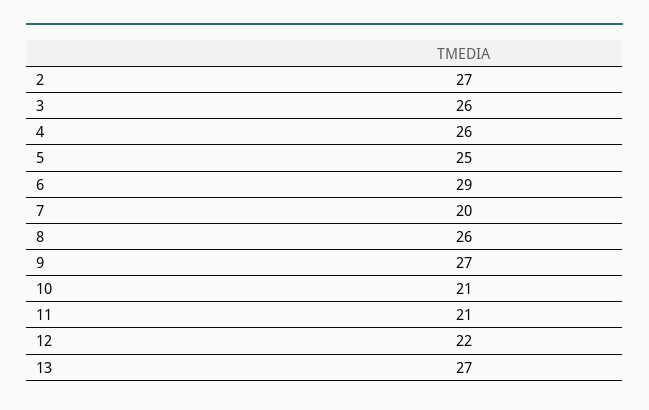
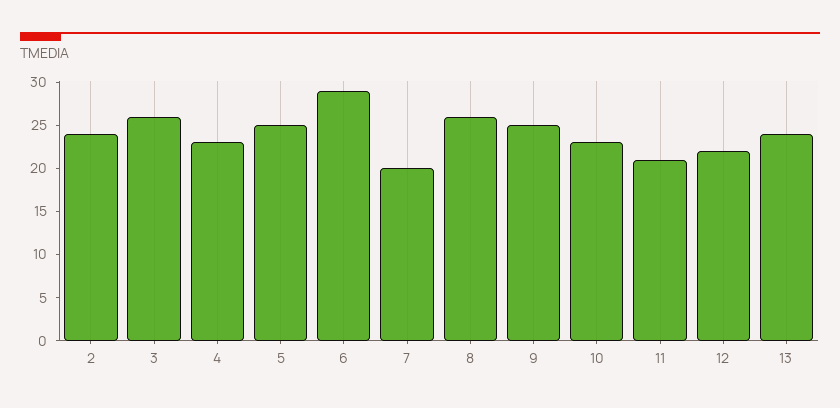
  {
-   "2": 27,
+   "2": 24,
    "3": 26,
-   "4": 26,
+   "4": 23,
    "5": 25,
    "6": 29,
    "7": 20,
    "8": 26,
-   "9": 27,
+   "9": 25,
-   "10": 21,
+   "10": 23,
    "11": 21,
    "12": 22,
-   "13": 27
+   "13": 24
  }

